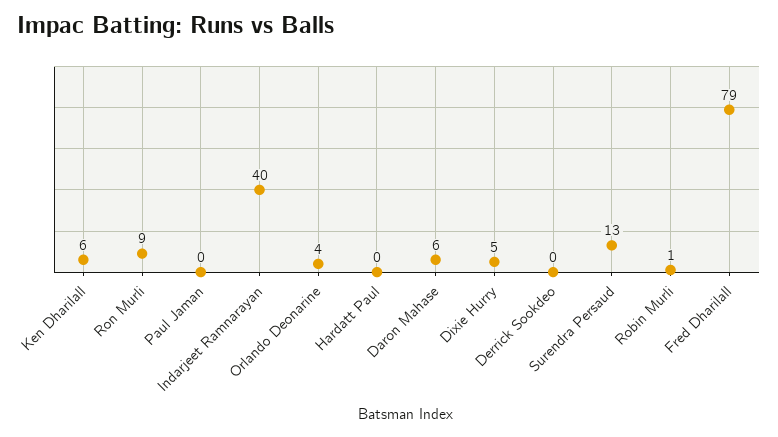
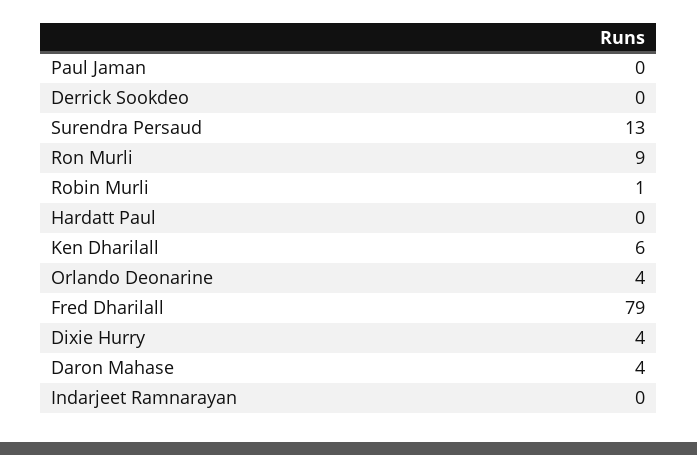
  {
    "Ken Dharilall": 6,
    "Ron Murli": 9,
    "Paul Jaman": 0,
-   "Indarjeet Ramnarayan": 40,
+   "Indarjeet Ramnarayan": 0,
    "Orlando Deonarine": 4,
    "Hardatt Paul": 0,
-   "Daron Mahase": 6,
+   "Daron Mahase": 4,
-   "Dixie Hurry": 5,
+   "Dixie Hurry": 4,
    "Derrick Sookdeo": 0,
    "Surendra Persaud": 13,
    "Robin Murli": 1,
    "Fred Dharilall": 79
  }

